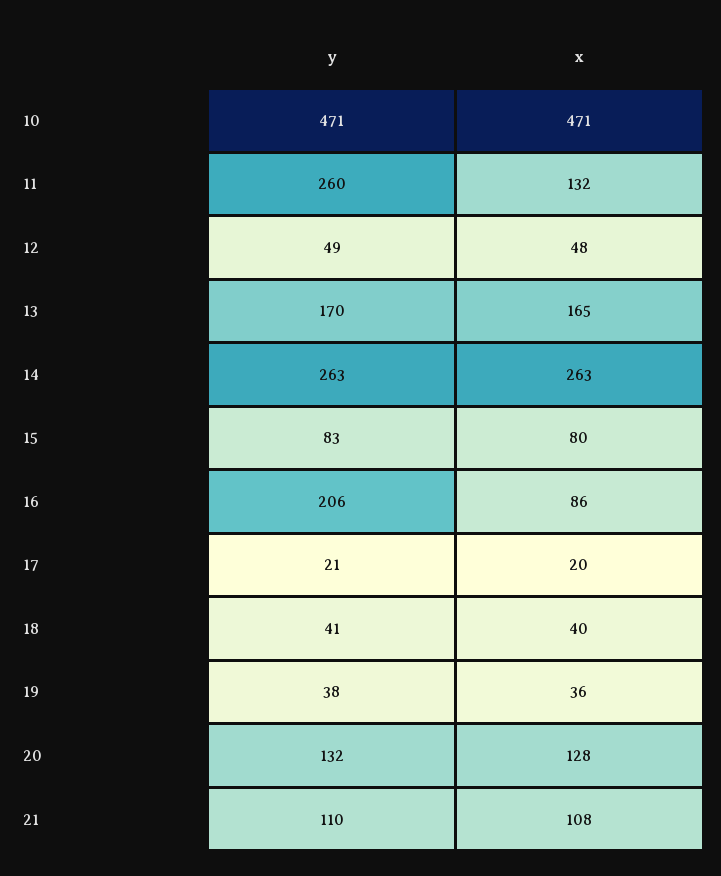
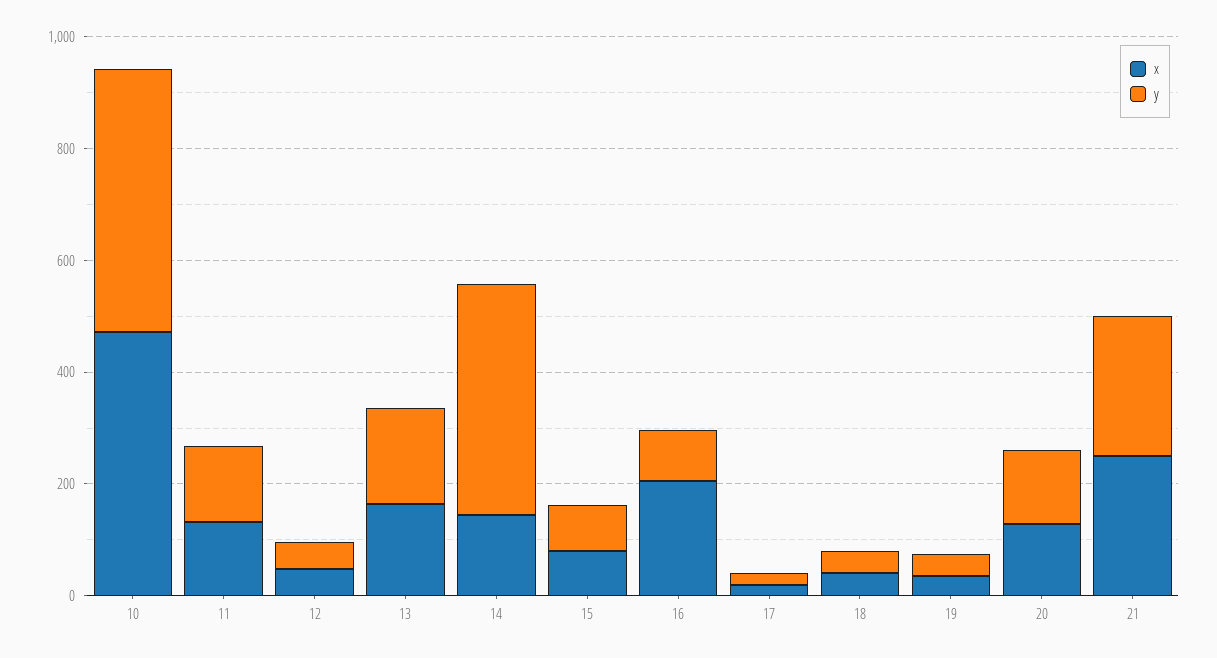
  {
    "y": {
      "10": 471,
-     "11": 260,
+     "11": 150,
      "12": 49,
      "13": 170,
-     "14": 263,
+     "14": 400,
      "15": 83,
-     "16": 206,
+     "16": 100,
      "17": 21,
      "18": 41,
      "19": 38,
      "20": 132,
-     "21": 110
+     "21": 250
    },
    "x": {
      "10": 471,
      "11": 132,
      "12": 48,
      "13": 165,
-     "14": 263,
+     "14": 150,
      "15": 80,
-     "16": 86,
+     "16": 200,
      "17": 20,
      "18": 40,
      "19": 36,
      "20": 128,
-     "21": 108
+     "21": 250
    }
  }

